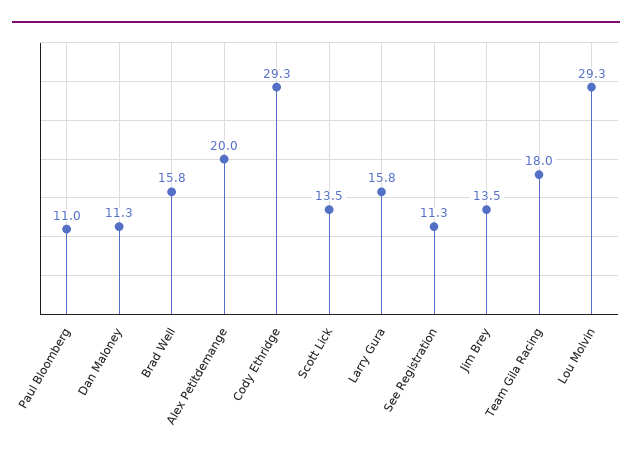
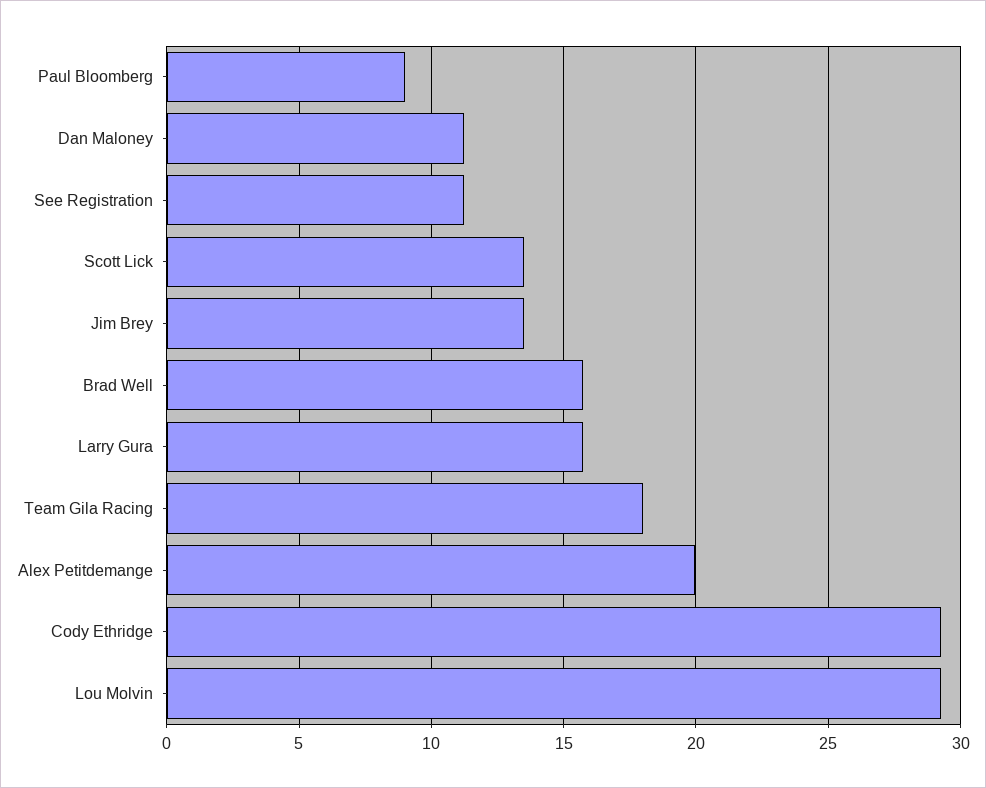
  {
-   "Paul Bloomberg": 11,
+   "Paul Bloomberg": 9,
    "Dan Maloney": 11.3,
    "Brad Well": 15.8,
    "Alex Petitdemange": 20,
    "Cody Ethridge": 29.3,
    "Scott Lick": 13.5,
    "Larry Gura": 15.8,
    "See Registration": 11.3,
    "Jim Brey": 13.5,
    "Team Gila Racing": 18,
    "Lou Molvin": 29.3
  }

